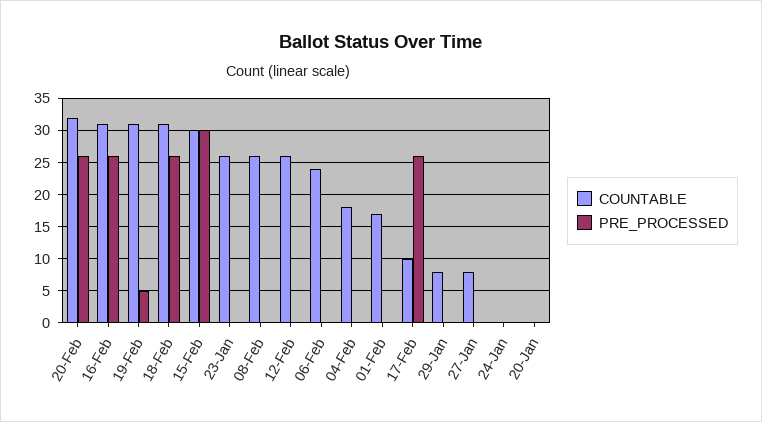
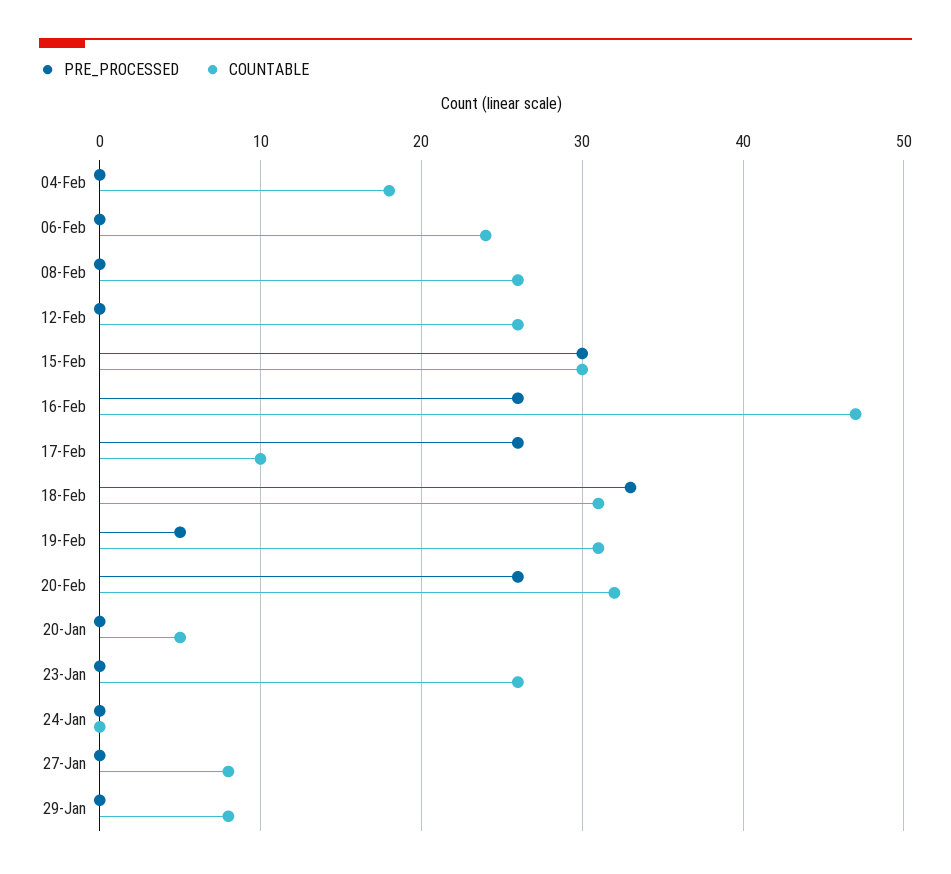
  {
    "COUNTABLE": {
      "20-Feb": 32,
-     "16-Feb": 31,
+     "16-Feb": 47,
      "19-Feb": 31,
      "18-Feb": 31,
      "15-Feb": 30,
      "23-Jan": 26,
      "08-Feb": 26,
      "12-Feb": 26,
      "06-Feb": 24,
      "04-Feb": 18,
-     "01-Feb": 17,
      "17-Feb": 10,
      "29-Jan": 8,
      "27-Jan": 8,
      "24-Jan": 0,
-     "20-Jan": 0
+     "20-Jan": 5
    },
    "PRE_PROCESSED": {
      "20-Feb": 26,
      "16-Feb": 26,
      "19-Feb": 5,
-     "18-Feb": 26,
+     "18-Feb": 33,
      "15-Feb": 30,
      "23-Jan": 0,
      "08-Feb": 0,
      "12-Feb": 0,
      "06-Feb": 0,
      "04-Feb": 0,
-     "01-Feb": 0,
      "17-Feb": 26,
      "29-Jan": 0,
      "27-Jan": 0,
      "24-Jan": 0,
      "20-Jan": 0
    }
  }

